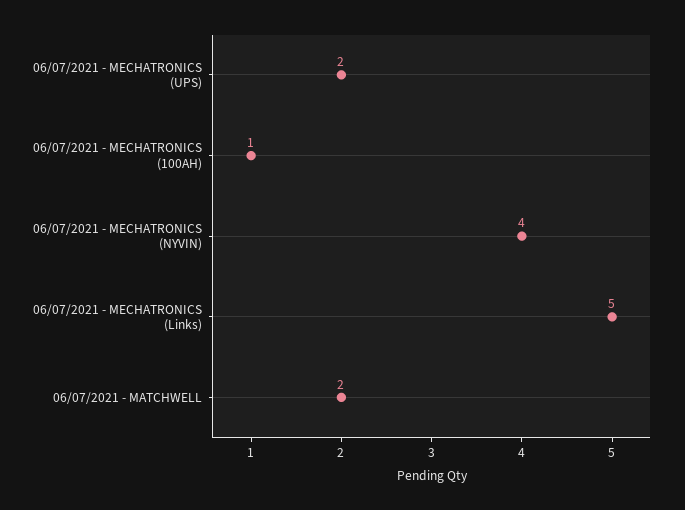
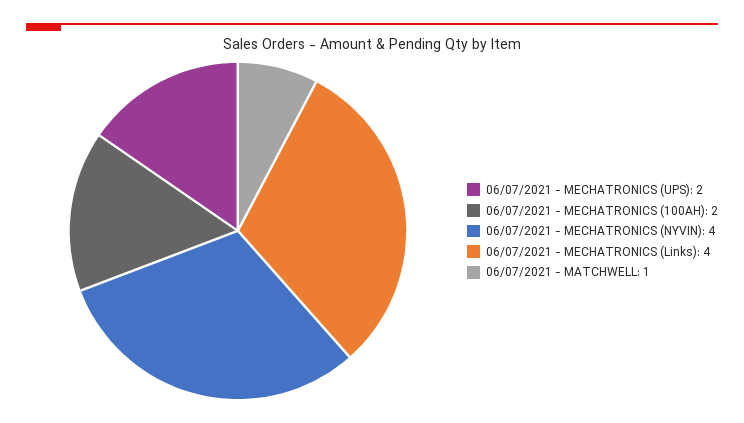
  {
    "06/07/2021 - MECHATRONICS (UPS)": 2,
-   "06/07/2021 - MECHATRONICS (100AH)": 1,
+   "06/07/2021 - MECHATRONICS (100AH)": 2,
    "06/07/2021 - MECHATRONICS (NYVIN)": 4,
-   "06/07/2021 - MECHATRONICS (Links)": 5,
+   "06/07/2021 - MECHATRONICS (Links)": 4,
-   "06/07/2021 - MATCHWELL": 2
+   "06/07/2021 - MATCHWELL": 1
  }

